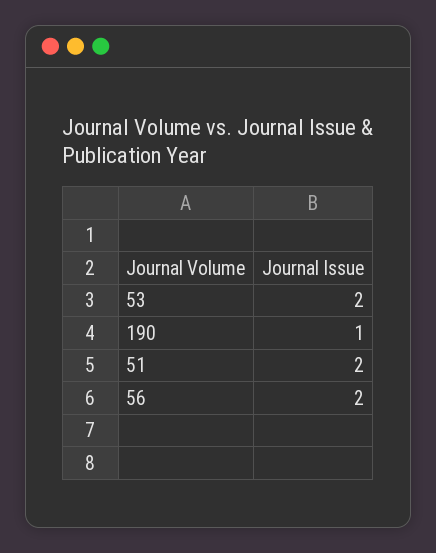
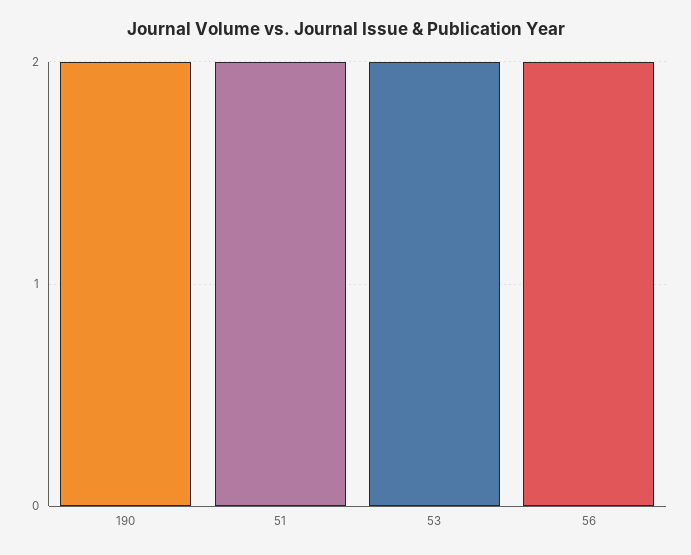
  {
    "53": 2,
-   "190": 1,
+   "190": 2,
    "51": 2,
    "56": 2
  }

